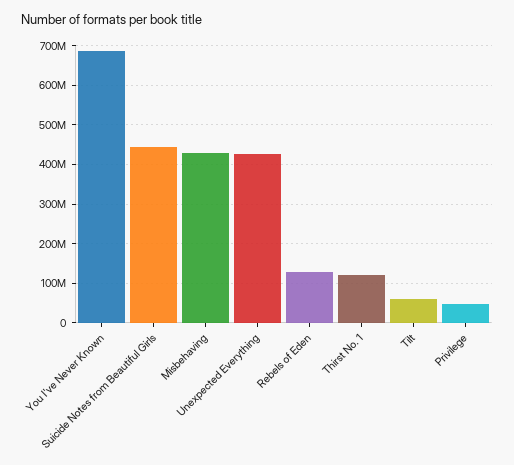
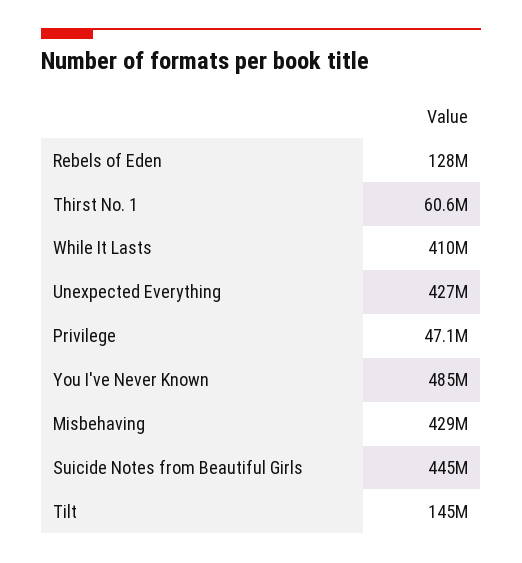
  {
-   "You I've Never Known": 680000000,
+   "You I've Never Known": 485000000,
    "Suicide Notes from Beautiful Girls": 445000000,
    "Misbehaving": 429000000,
    "Unexpected Everything": 427000000,
    "Rebels of Eden": 128000000,
-   "Thirst No. 1": 120000000,
+   "Thirst No. 1": 60600000,
-   "Tilt": 60000000,
+   "Tilt": 145000000,
-   "Privilege": 47100000
+   "Privilege": 47100000,
+   "While It Lasts": 410000000
  }

